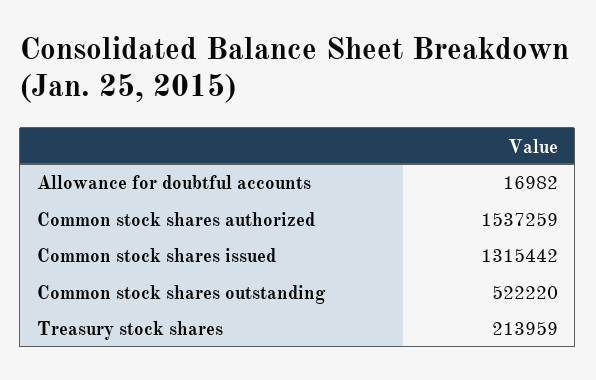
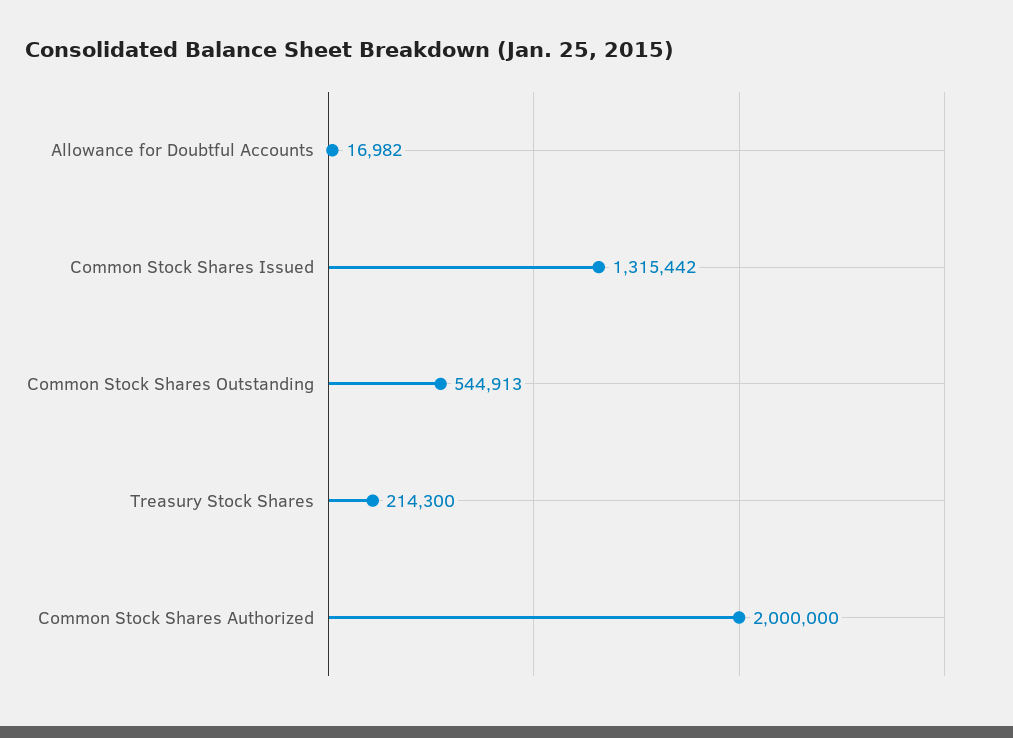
  {
    "Allowance for doubtful accounts": 16982,
-   "Common stock shares authorized": 1537259,
+   "Common stock shares authorized": 2000000,
    "Common stock shares issued": 1315442,
-   "Common stock shares outstanding": 522220,
+   "Common stock shares outstanding": 544913,
-   "Treasury stock shares": 213959
+   "Treasury stock shares": 214300
  }

